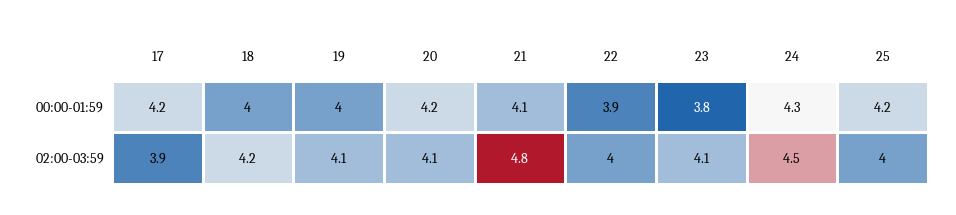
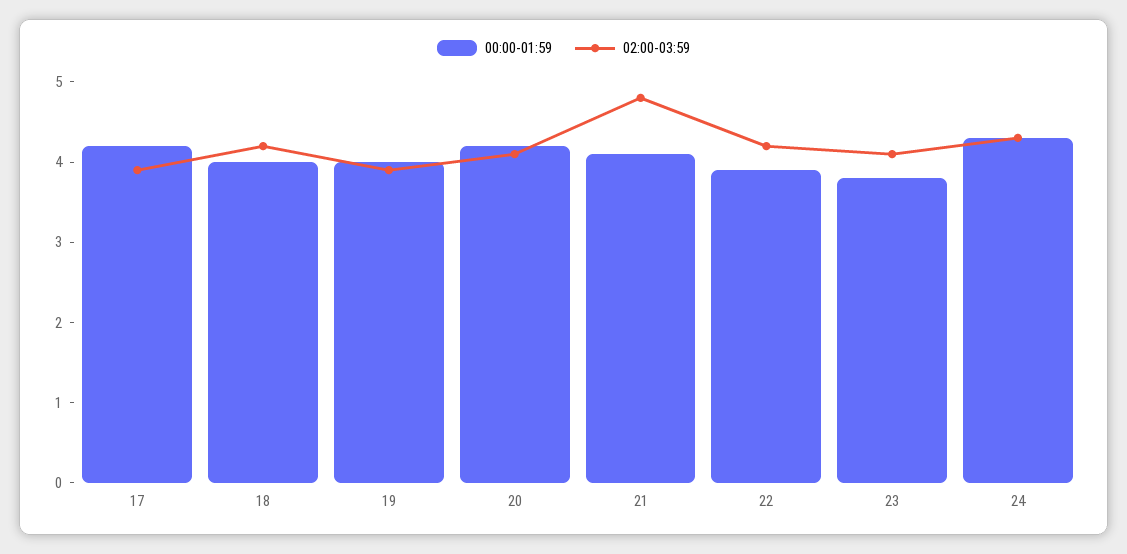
  {
    "00:00-01:59": {
      "17": 4.2,
      "18": 4,
      "19": 4,
      "20": 4.2,
      "21": 4.1,
      "22": 3.9,
      "23": 3.8,
-     "24": 4.3,
+     "24": 4.3
-     "25": 4.2
    },
    "02:00-03:59": {
      "17": 3.9,
      "18": 4.2,
-     "19": 4.1,
+     "19": 3.9,
      "20": 4.1,
      "21": 4.8,
-     "22": 4,
+     "22": 4.2,
      "23": 4.1,
-     "24": 4.5,
+     "24": 4.3
-     "25": 4
    }
  }

